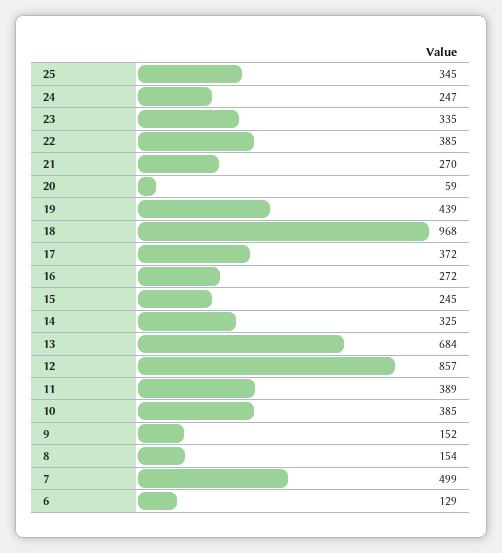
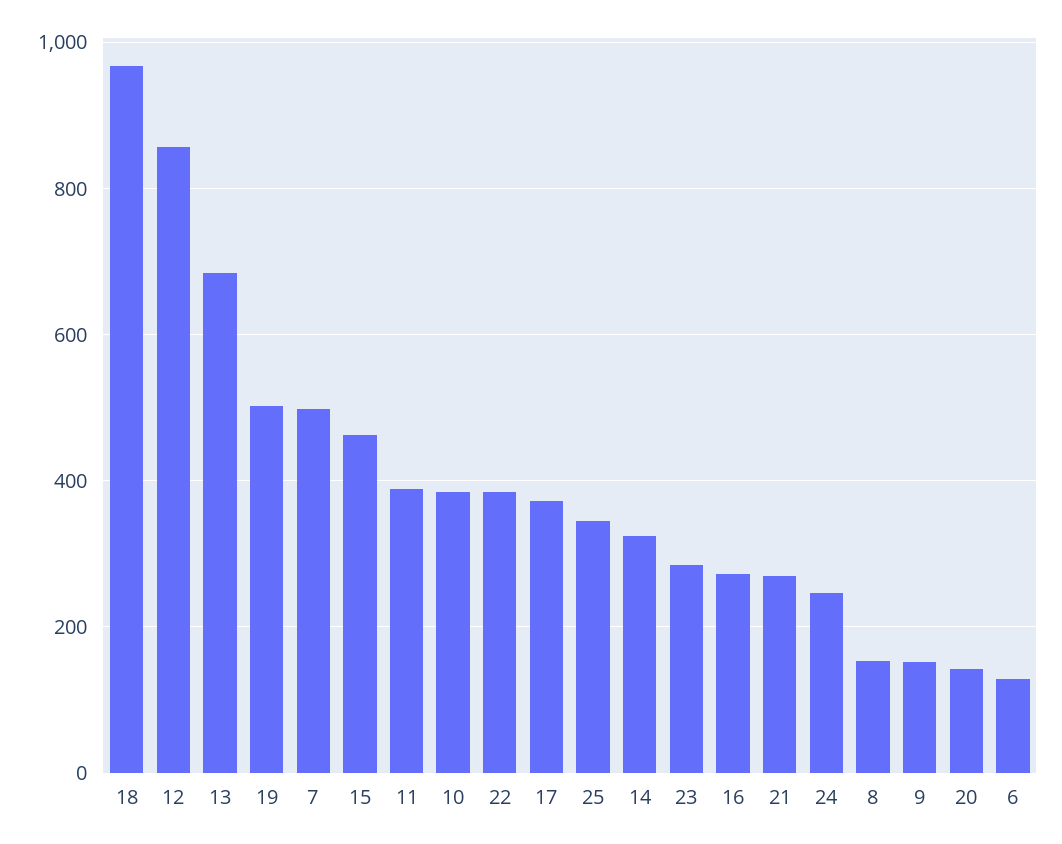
  {
    "25": 345,
    "24": 247,
-   "23": 335,
+   "23": 280,
    "22": 385,
    "21": 270,
-   "20": 59,
+   "20": 140,
-   "19": 439,
+   "19": 500,
    "18": 968,
    "17": 372,
    "16": 272,
-   "15": 245,
+   "15": 460,
    "14": 325,
    "13": 684,
    "12": 857,
    "11": 389,
    "10": 385,
    "9": 152,
    "8": 154,
    "7": 499,
    "6": 129
  }

